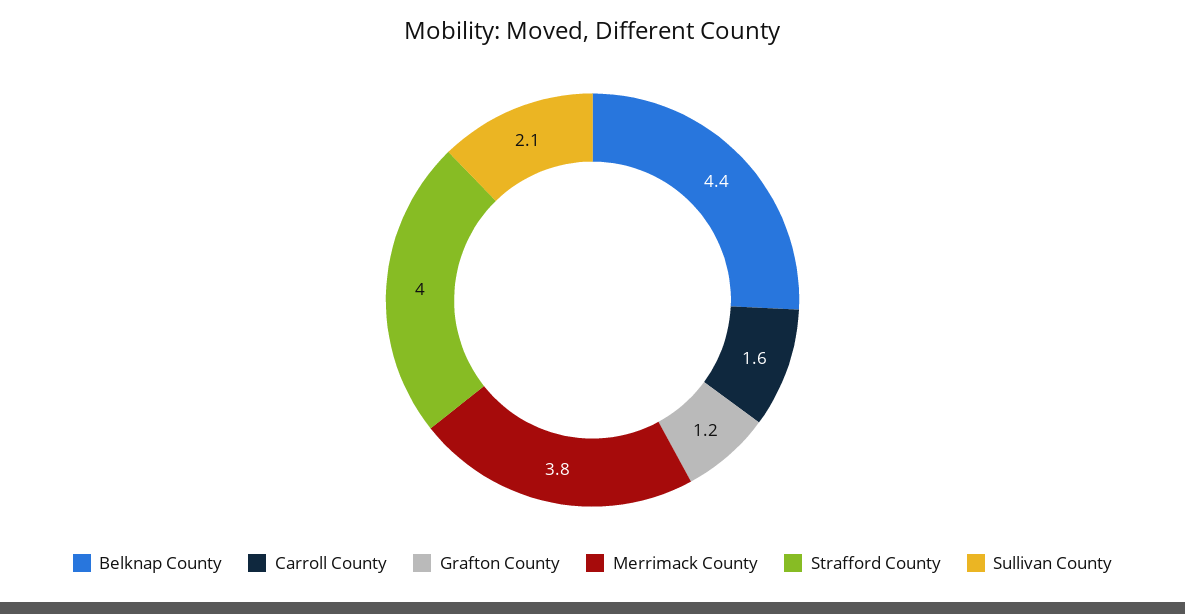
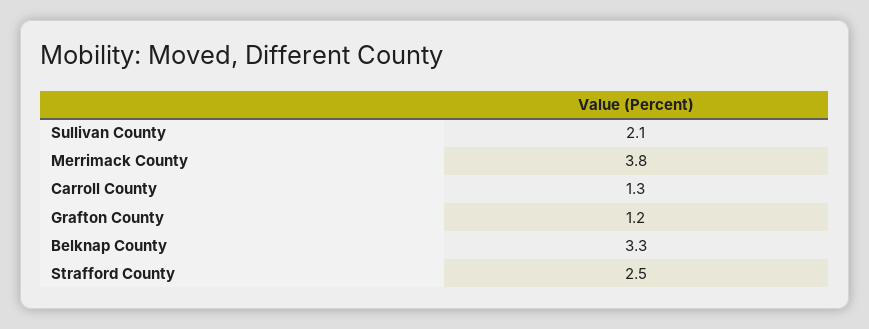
  {
-   "Belknap County": 4.4,
+   "Belknap County": 3.3,
-   "Carroll County": 1.6,
+   "Carroll County": 1.3,
    "Grafton County": 1.2,
    "Merrimack County": 3.8,
-   "Strafford County": 4,
+   "Strafford County": 2.5,
    "Sullivan County": 2.1
  }

